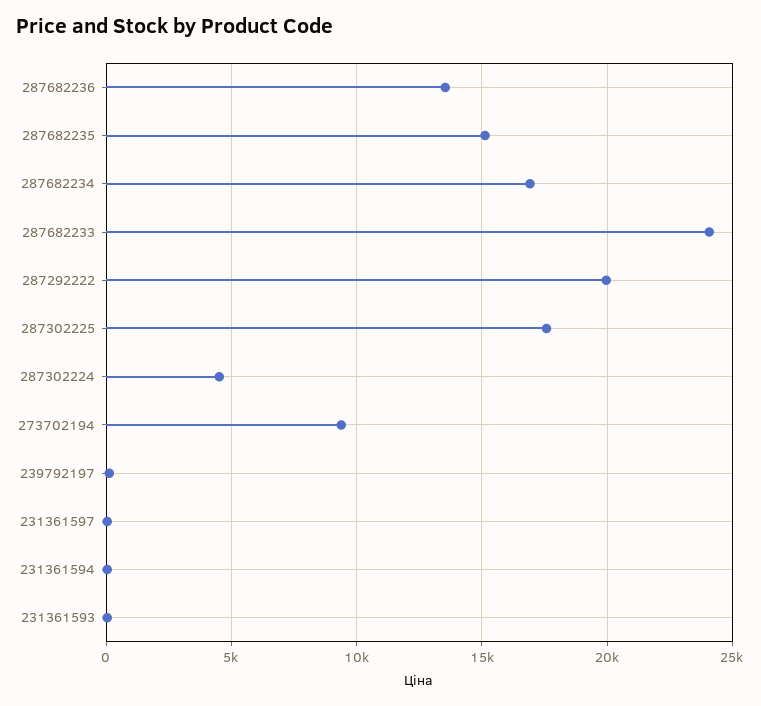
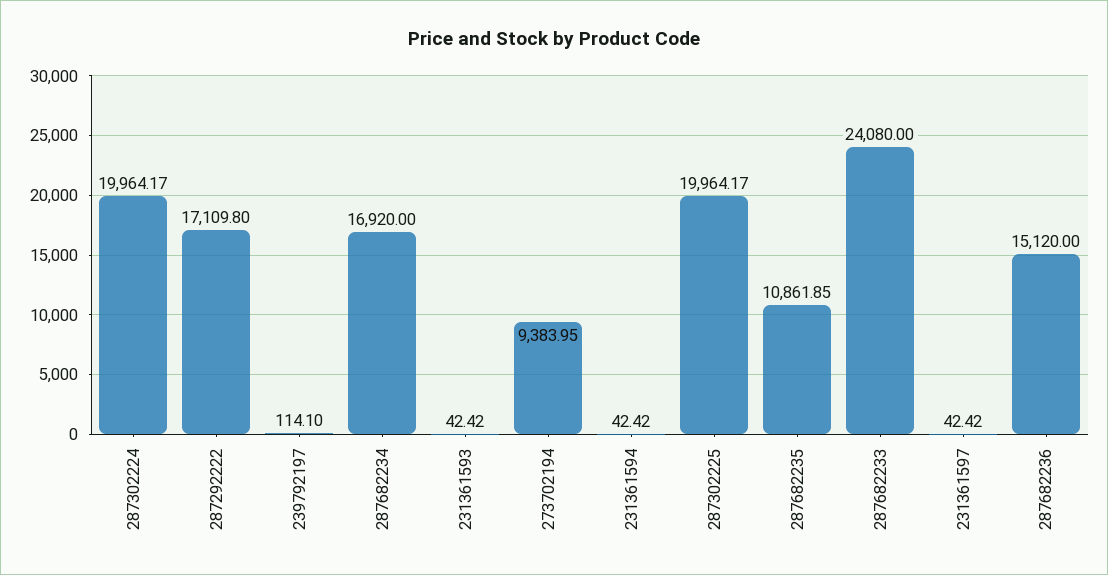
  {
-   "287682236": 13500,
+   "287682236": 15120,
-   "287682235": 15000,
+   "287682235": 10861.85,
    "287682234": 16920,
    "287682233": 24080,
-   "287292222": 20000,
+   "287292222": 17109.8,
-   "287302225": 17500,
+   "287302225": 19964.17,
-   "287302224": 4500,
+   "287302224": 19964.17,
    "273702194": 9383.95,
    "239792197": 114.1,
    "231361597": 42.42,
    "231361594": 42.42,
    "231361593": 42.42
  }

